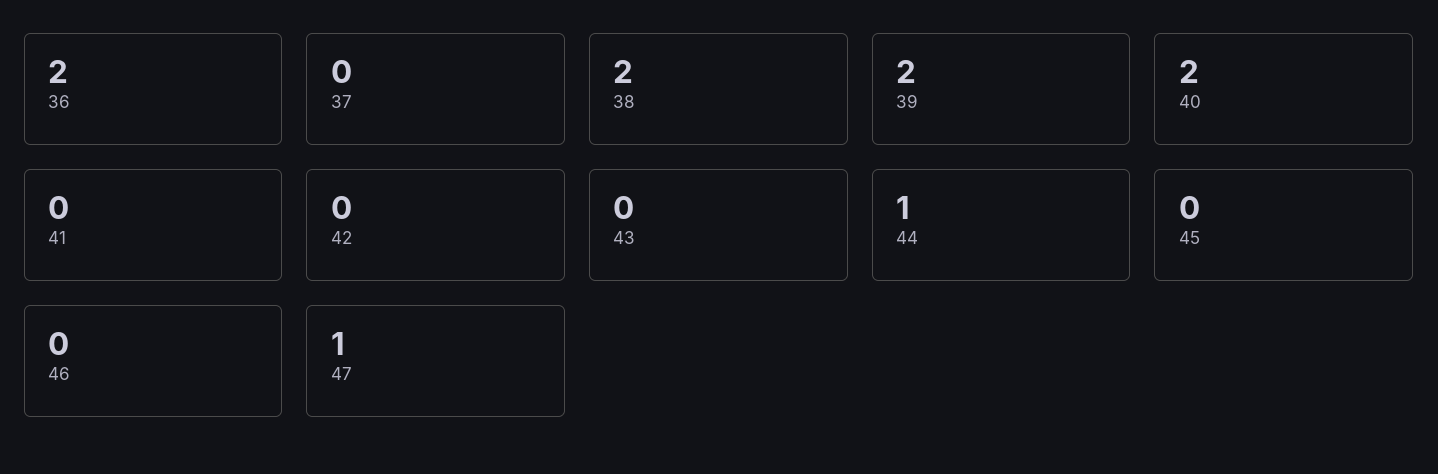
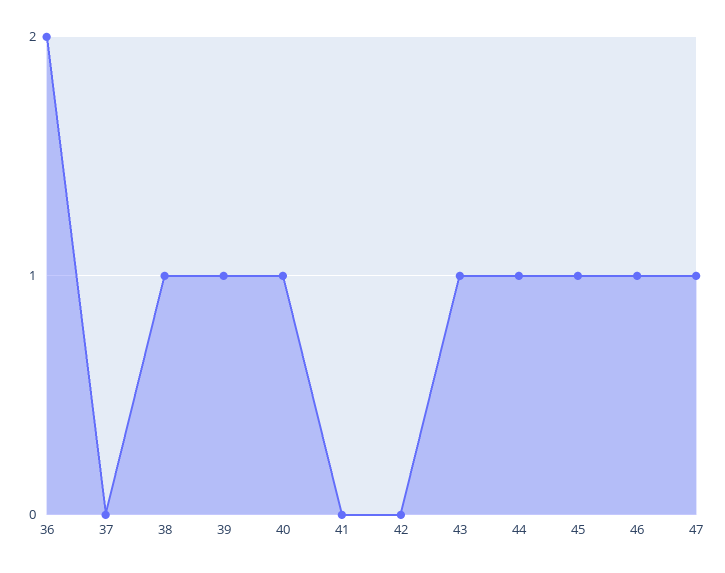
  {
    "36": 2,
    "37": 0,
-   "38": 2,
+   "38": 1,
-   "39": 2,
+   "39": 1,
-   "40": 2,
+   "40": 1,
    "41": 0,
    "42": 0,
-   "43": 0,
+   "43": 1,
    "44": 1,
-   "45": 0,
+   "45": 1,
-   "46": 0,
+   "46": 1,
    "47": 1
  }

